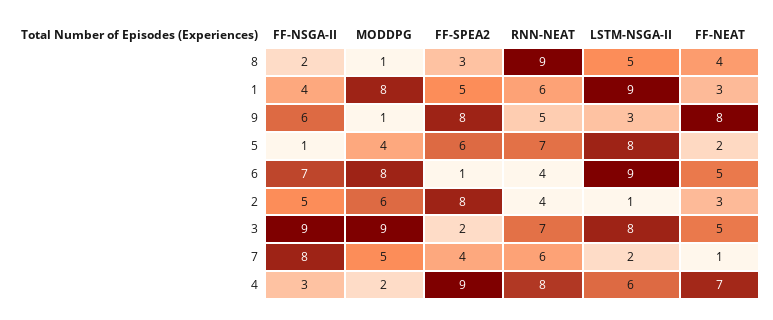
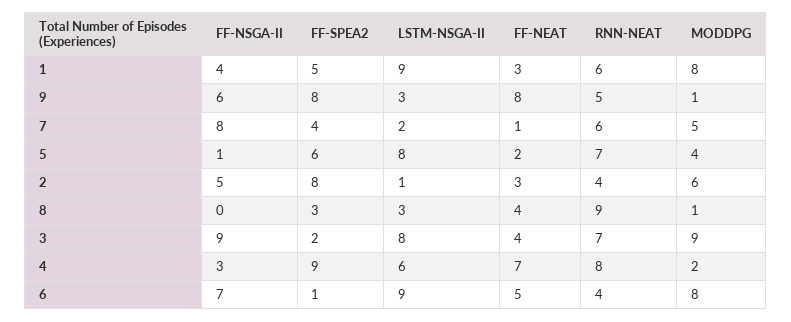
  {
    "FF-NSGA-II": {
-     "8": 2,
+     "8": 0,
      "1": 4,
      "9": 6,
      "5": 1,
      "6": 7,
      "2": 5,
      "3": 9,
      "7": 8,
      "4": 3
    },
    "MODDPG": {
      "8": 1,
      "1": 8,
      "9": 1,
      "5": 4,
      "6": 8,
      "2": 6,
      "3": 9,
      "7": 5,
      "4": 2
    },
    "FF-SPEA2": {
      "8": 3,
      "1": 5,
      "9": 8,
      "5": 6,
      "6": 1,
      "2": 8,
      "3": 2,
      "7": 4,
      "4": 9
    },
    "RNN-NEAT": {
      "8": 9,
      "1": 6,
      "9": 5,
      "5": 7,
      "6": 4,
      "2": 4,
      "3": 7,
      "7": 6,
      "4": 8
    },
    "LSTM-NSGA-II": {
-     "8": 5,
+     "8": 3,
      "1": 9,
      "9": 3,
      "5": 8,
      "6": 9,
      "2": 1,
      "3": 8,
      "7": 2,
      "4": 6
    },
    "FF-NEAT": {
      "8": 4,
      "1": 3,
      "9": 8,
      "5": 2,
      "6": 5,
      "2": 3,
-     "3": 5,
+     "3": 4,
      "7": 1,
      "4": 7
    }
  }

